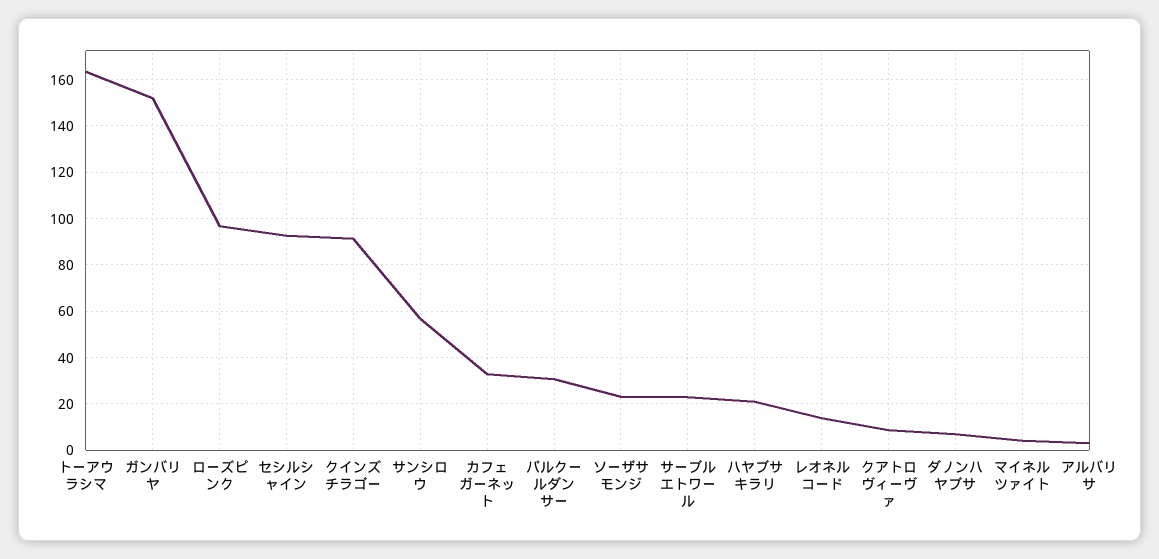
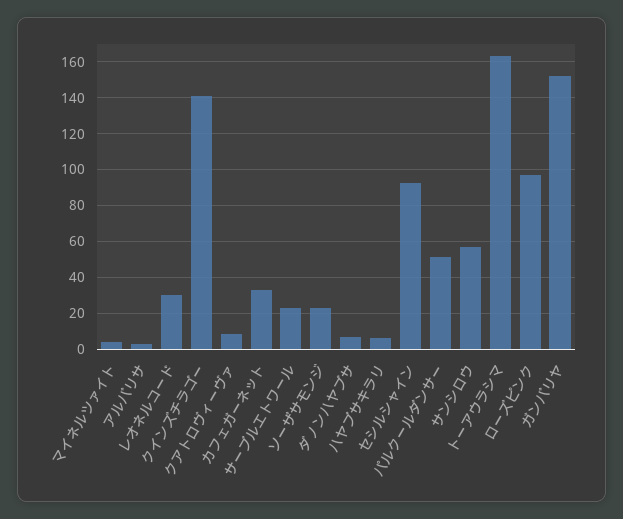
  {
    "トーアウラシマ": 165,
    "ガンバリヤ": 150,
    "ローズピンク": 95,
    "セシルシャイン": 95,
-   "クインズチラゴー": 90,
+   "クインズチラゴー": 140,
    "サンシロウ": 55,
    "カフェガーネット": 35,
-   "パルクールダンサー": 30,
+   "パルクールダンサー": 50,
    "ソーザサモンジ": 25,
    "サーブルエトワール": 25,
-   "ハヤブサキラリ": 20,
+   "ハヤブサキラリ": 5,
-   "レオネルコード": 15,
+   "レオネルコード": 30,
    "クアトロヴィーヴァ": 10,
    "ダノンハヤブサ": 5,
    "マイネルツァイト": 5,
    "アルバリサ": 5
  }

